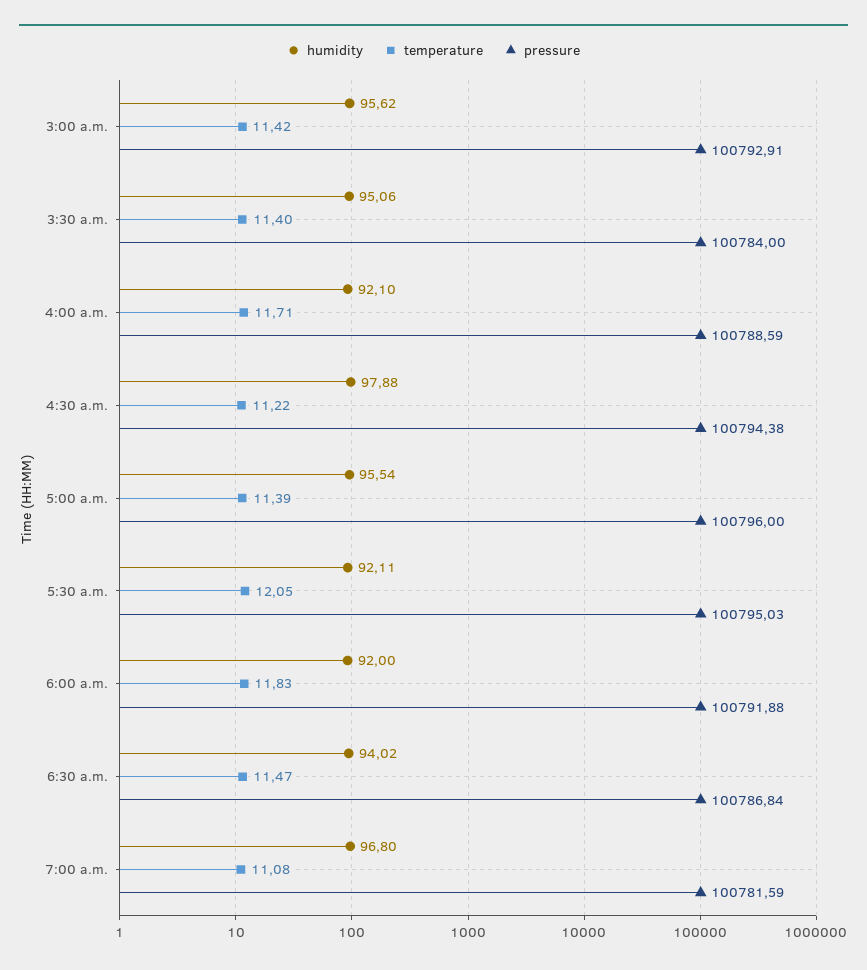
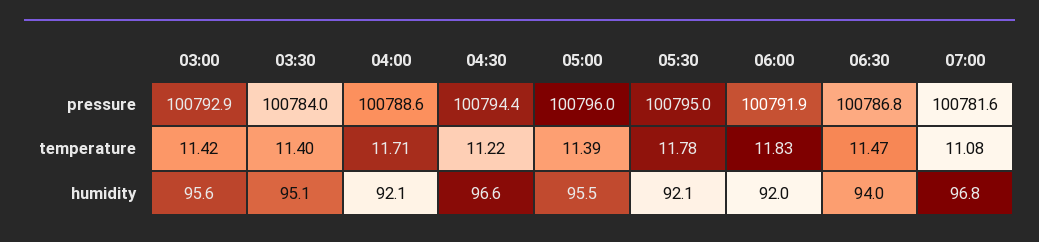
  {
    "humidity": {
      "3:00 a.m.": 95.62,
      "3:30 a.m.": 95.06,
      "4:00 a.m.": 92.1,
-     "4:30 a.m.": 97.88,
+     "4:30 a.m.": 96.6,
      "5:00 a.m.": 95.54,
      "5:30 a.m.": 92.11,
      "6:00 a.m.": 92,
      "6:30 a.m.": 94.02,
      "7:00 a.m.": 96.8
    },
    "temperature": {
      "3:00 a.m.": 11.42,
      "3:30 a.m.": 11.4,
      "4:00 a.m.": 11.71,
      "4:30 a.m.": 11.22,
      "5:00 a.m.": 11.39,
-     "5:30 a.m.": 12.05,
+     "5:30 a.m.": 11.78,
      "6:00 a.m.": 11.83,
      "6:30 a.m.": 11.47,
      "7:00 a.m.": 11.08
    },
    "pressure": {
      "3:00 a.m.": 100792.91,
      "3:30 a.m.": 100784,
      "4:00 a.m.": 100788.59,
      "4:30 a.m.": 100794.38,
      "5:00 a.m.": 100796,
      "5:30 a.m.": 100795.03,
      "6:00 a.m.": 100791.88,
      "6:30 a.m.": 100786.84,
      "7:00 a.m.": 100781.59
    }
  }

